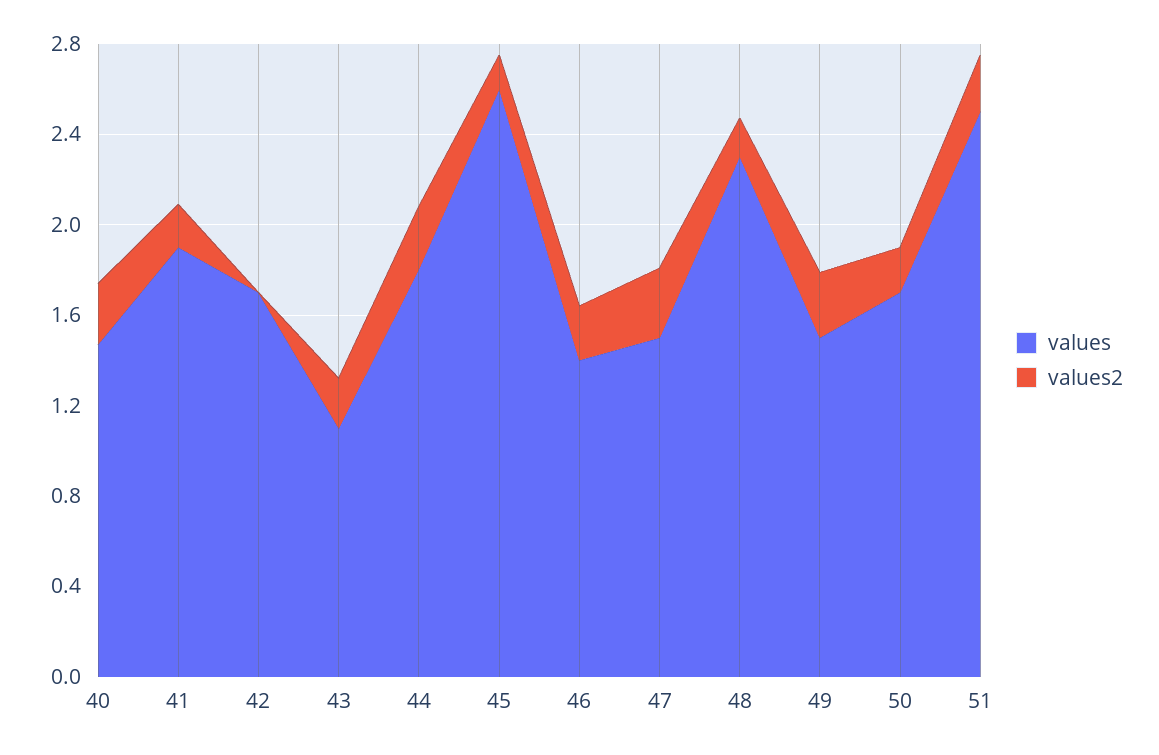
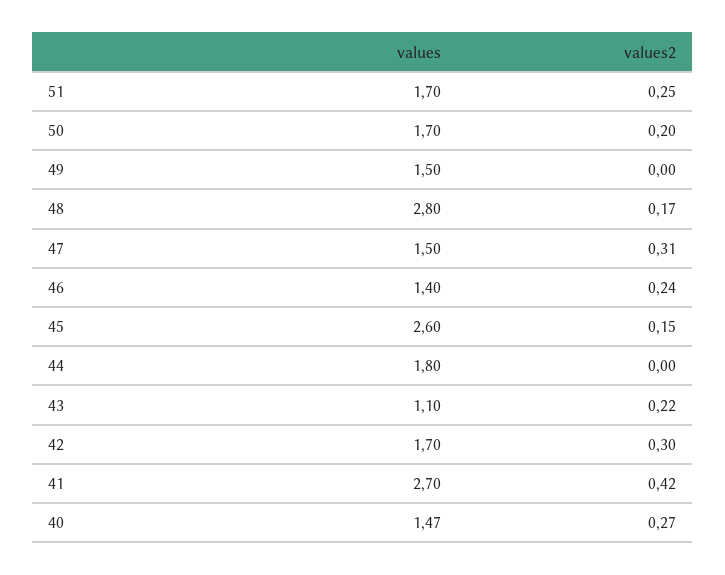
  {
    "values": {
      "40": 1.47,
-     "41": 1.9,
+     "41": 2.7,
      "42": 1.7,
      "43": 1.1,
      "44": 1.8,
      "45": 2.6,
      "46": 1.4,
      "47": 1.5,
-     "48": 2.3,
+     "48": 2.8,
      "49": 1.5,
      "50": 1.7,
-     "51": 2.5
+     "51": 1.7
    },
    "values2": {
      "40": 0.27,
-     "41": 0.2,
+     "41": 0.42,
-     "42": 0,
+     "42": 0.3,
      "43": 0.22,
-     "44": 0.3,
+     "44": 0,
      "45": 0.15,
      "46": 0.24,
      "47": 0.31,
      "48": 0.17,
-     "49": 0.3,
+     "49": 0,
      "50": 0.2,
      "51": 0.25
    }
  }

